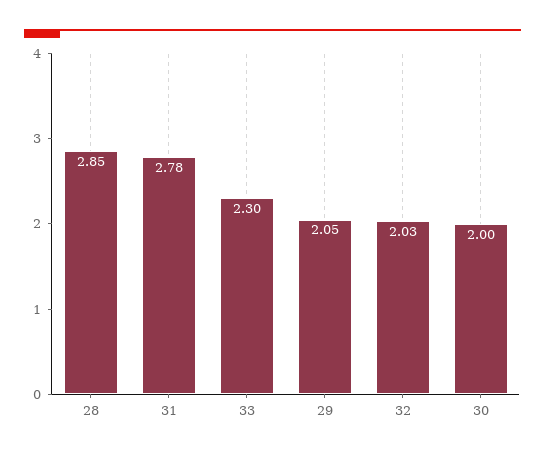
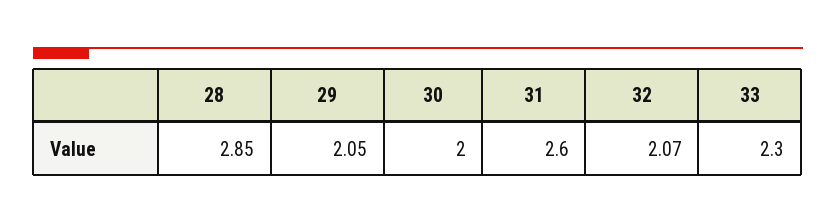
  {
    "28": 2.85,
-   "31": 2.78,
+   "31": 2.6,
    "33": 2.3,
    "29": 2.05,
-   "32": 2.03,
+   "32": 2.07,
    "30": 2
  }

